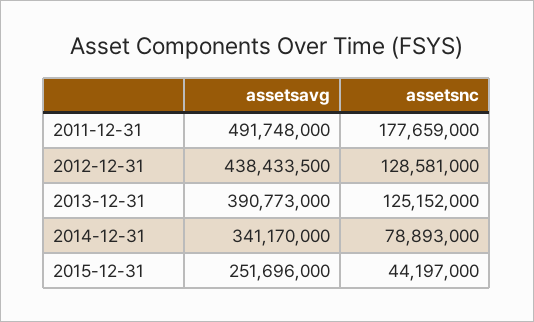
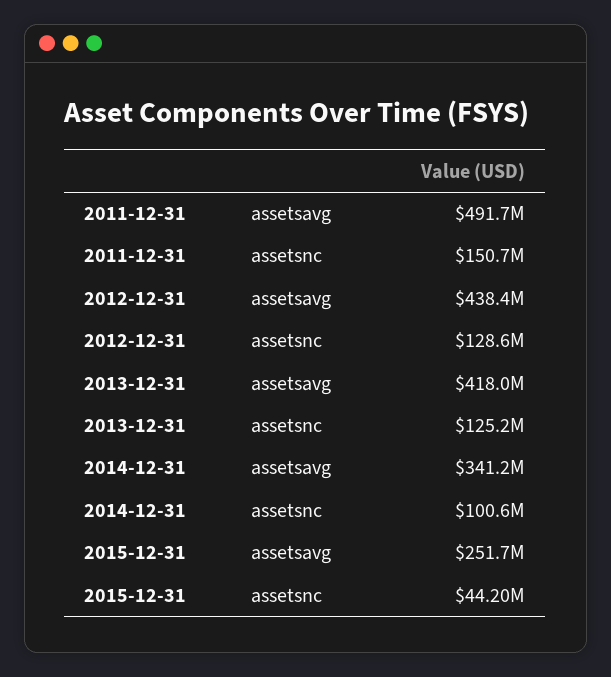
  {
    "assetsavg": {
      "2011-12-31": 491748000,
      "2012-12-31": 438433500,
-     "2013-12-31": 390773000,
+     "2013-12-31": 418000000,
      "2014-12-31": 341170000,
      "2015-12-31": 251696000
    },
    "assetsnc": {
-     "2011-12-31": 177659000,
+     "2011-12-31": 150700000,
      "2012-12-31": 128581000,
      "2013-12-31": 125152000,
-     "2014-12-31": 78893000,
+     "2014-12-31": 100600000,
      "2015-12-31": 44197000
    }
  }

